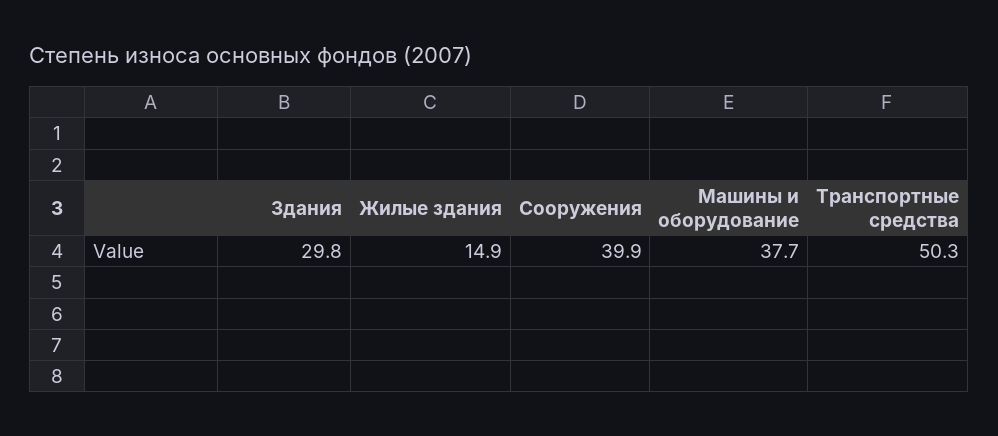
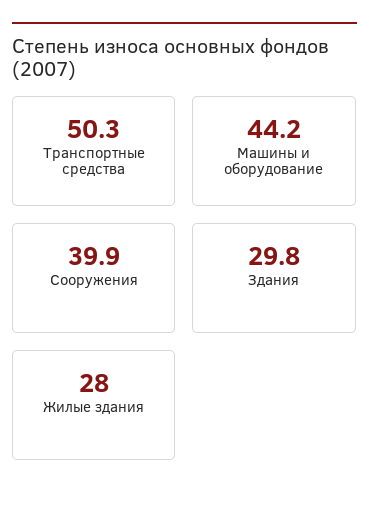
  {
    "Здания": 29.8,
-   "Жилые здания": 14.9,
+   "Жилые здания": 28,
    "Сооружения": 39.9,
-   "Машины и оборудование": 37.7,
+   "Машины и оборудование": 44.2,
    "Транспортные средства": 50.3
  }

